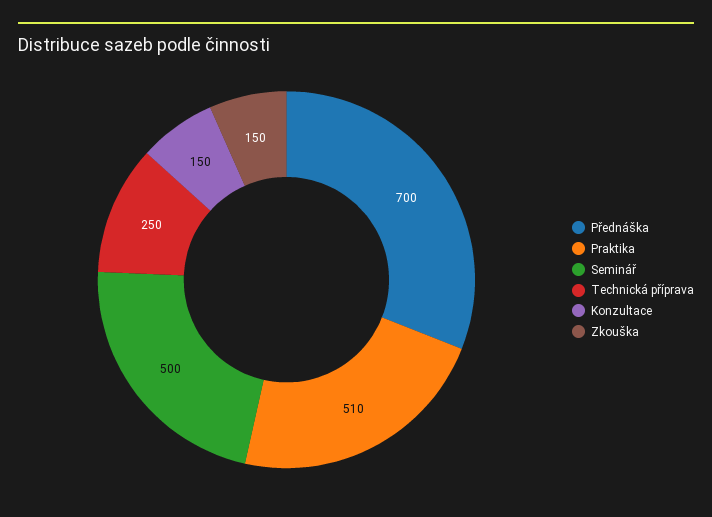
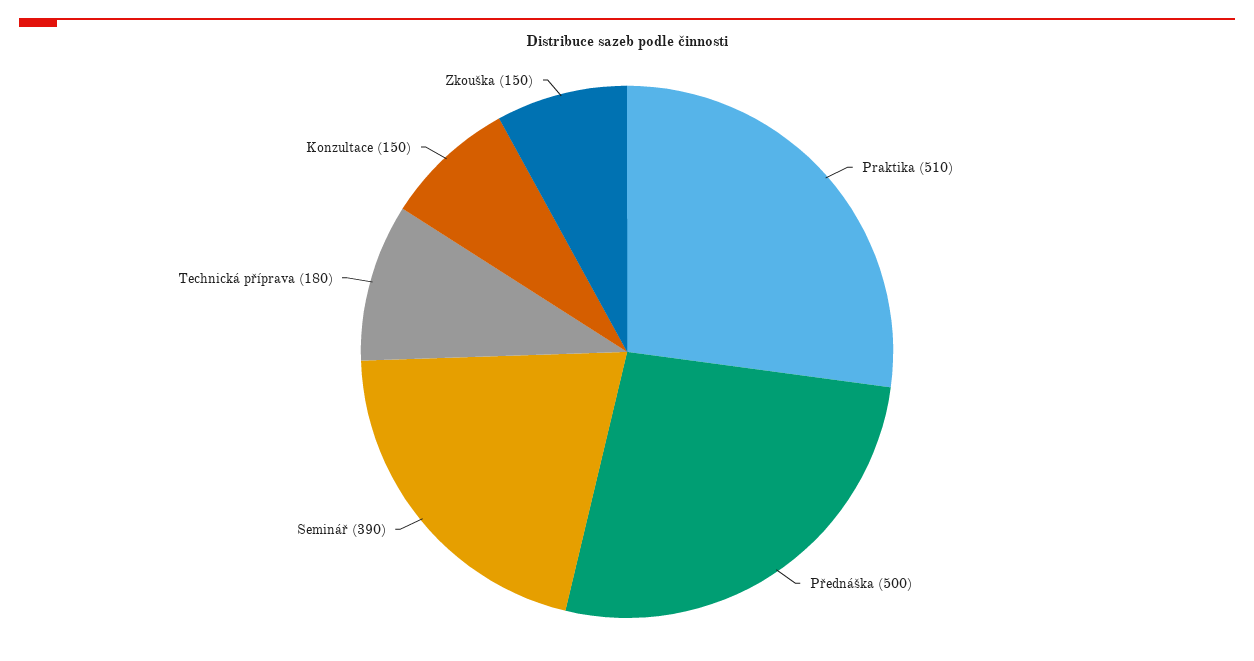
  {
-   "Přednáška": 700,
+   "Přednáška": 500,
    "Praktika": 510,
-   "Seminář": 500,
+   "Seminář": 390,
-   "Technická příprava": 250,
+   "Technická příprava": 180,
    "Konzultace": 150,
    "Zkouška": 150
  }

